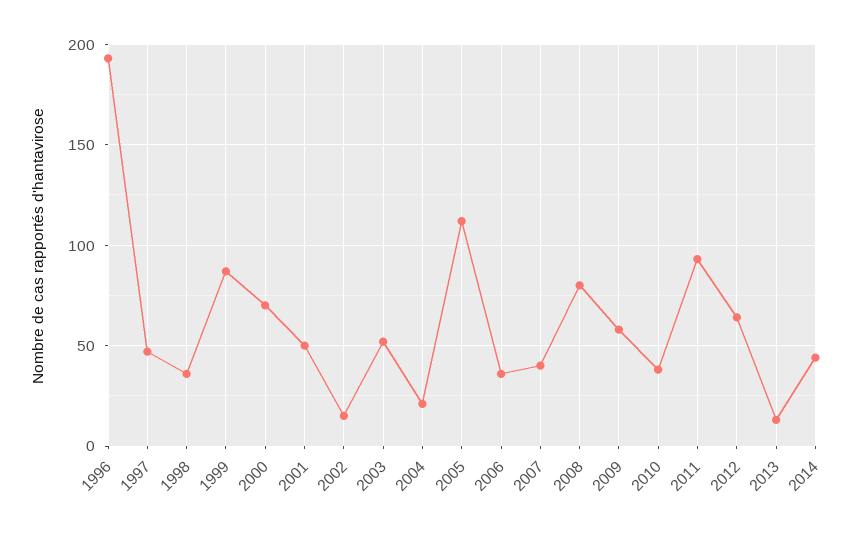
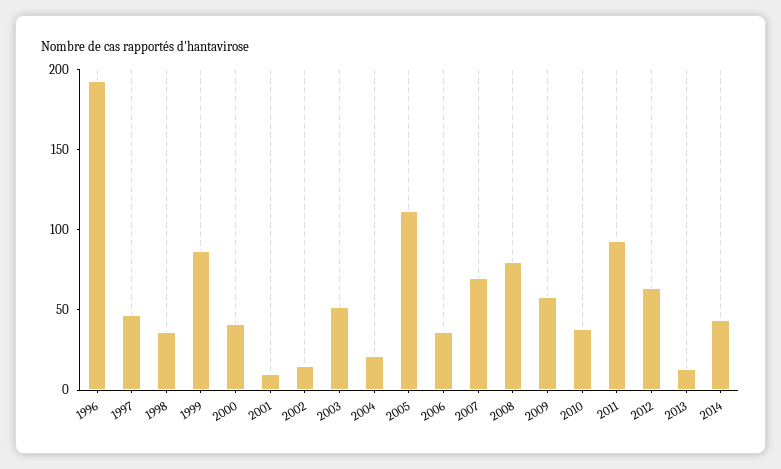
  {
    "1996": 195,
    "1997": 45,
    "1998": 35,
    "1999": 85,
-   "2000": 70,
+   "2000": 40,
-   "2001": 50,
+   "2001": 10,
    "2002": 15,
    "2003": 50,
    "2004": 20,
    "2005": 110,
    "2006": 35,
-   "2007": 40,
+   "2007": 70,
    "2008": 80,
    "2009": 60,
    "2010": 40,
    "2011": 95,
    "2012": 65,
    "2013": 15,
    "2014": 45
  }

